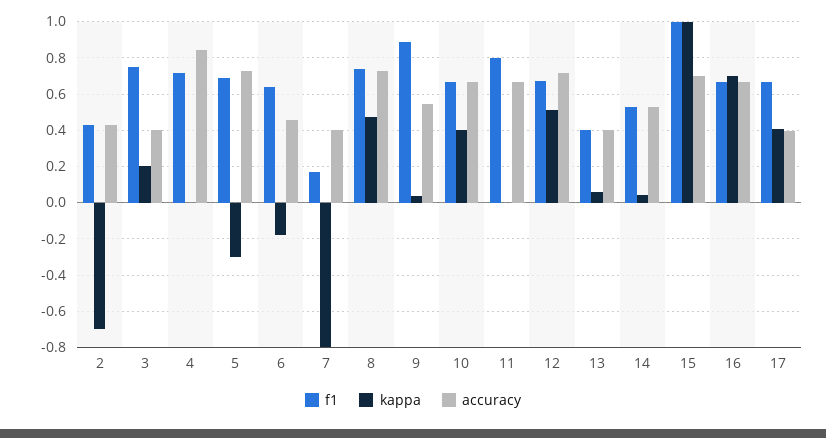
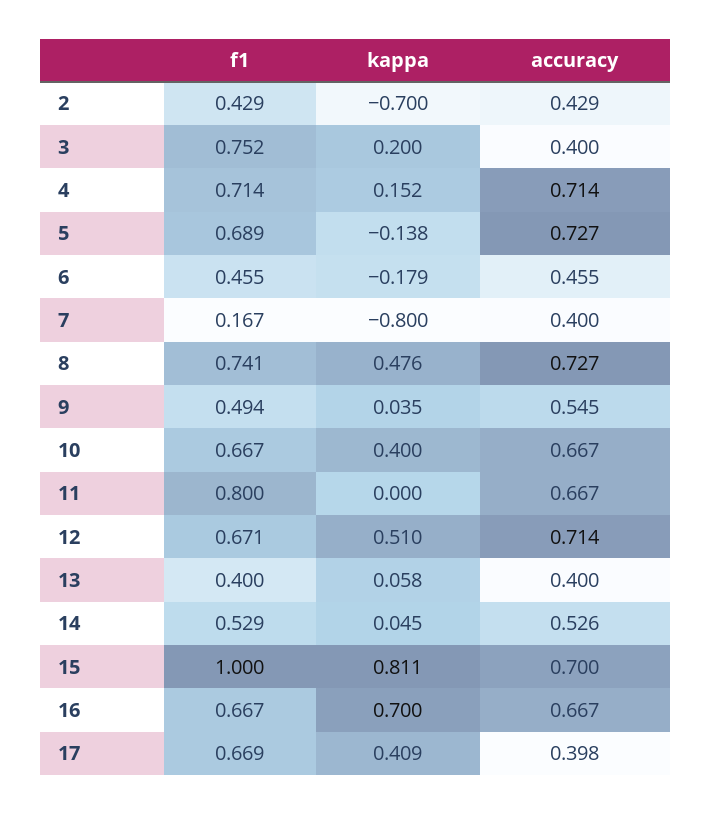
  {
    "f1": {
      "2": 0.429,
      "3": 0.752,
      "4": 0.714,
      "5": 0.689,
-     "6": 0.65,
+     "6": 0.455,
      "7": 0.167,
      "8": 0.741,
-     "9": 0.9,
+     "9": 0.494,
      "10": 0.667,
      "11": 0.8,
      "12": 0.671,
      "13": 0.4,
      "14": 0.529,
      "15": 1,
      "16": 0.667,
      "17": 0.669
    },
    "kappa": {
      "2": -0.7,
      "3": 0.2,
-     "4": 0,
+     "4": 0.152,
-     "5": -0.3,
+     "5": -0.138,
      "6": -0.179,
      "7": -0.8,
      "8": 0.476,
      "9": 0.035,
      "10": 0.4,
      "11": 0,
      "12": 0.51,
      "13": 0.058,
      "14": 0.045,
-     "15": 1,
+     "15": 0.811,
      "16": 0.7,
      "17": 0.409
    },
    "accuracy": {
      "2": 0.429,
      "3": 0.4,
-     "4": 0.85,
+     "4": 0.714,
      "5": 0.727,
      "6": 0.455,
      "7": 0.4,
      "8": 0.727,
      "9": 0.545,
      "10": 0.667,
      "11": 0.667,
      "12": 0.714,
      "13": 0.4,
      "14": 0.526,
      "15": 0.7,
      "16": 0.667,
      "17": 0.398
    }
  }

